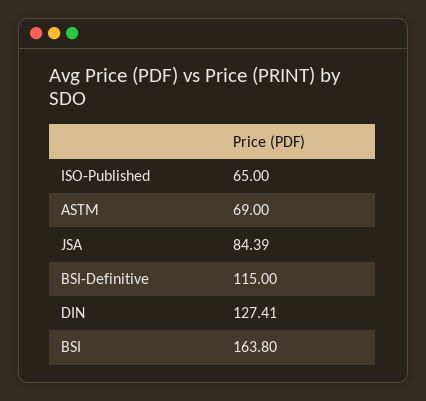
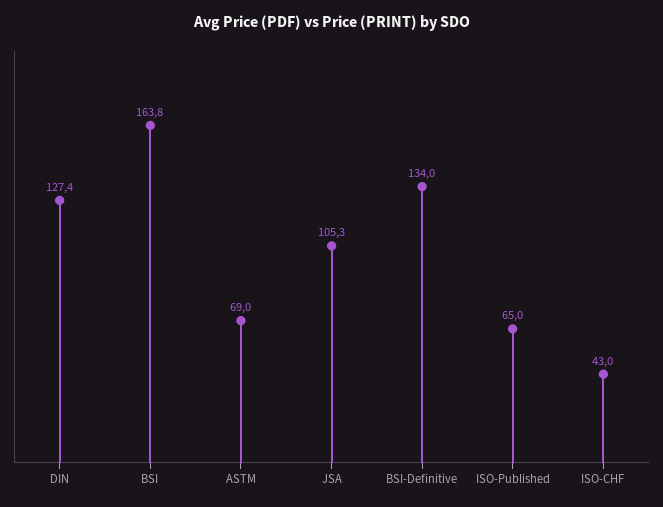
  {
    "ISO-Published": 65,
    "ASTM": 69,
-   "JSA": 84.39,
+   "JSA": 105.3,
-   "BSI-Definitive": 115,
+   "BSI-Definitive": 134,
    "DIN": 127.41,
-   "BSI": 163.8
+   "BSI": 163.8,
+   "ISO-CHF": 43
  }

